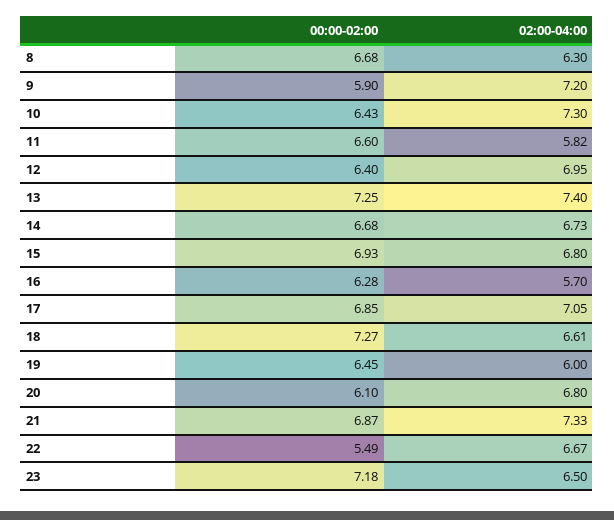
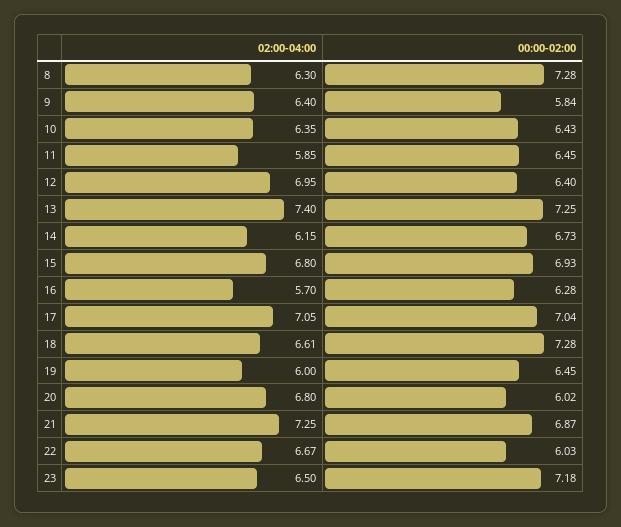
  {
    "00:00-02:00": {
-     "8": 6.68,
+     "8": 7.28,
-     "9": 5.9,
+     "9": 5.84,
      "10": 6.43,
-     "11": 6.6,
+     "11": 6.45,
      "12": 6.4,
      "13": 7.25,
-     "14": 6.68,
+     "14": 6.73,
      "15": 6.93,
      "16": 6.28,
-     "17": 6.85,
+     "17": 7.04,
-     "18": 7.27,
+     "18": 7.28,
      "19": 6.45,
-     "20": 6.1,
+     "20": 6.02,
      "21": 6.87,
-     "22": 5.49,
+     "22": 6.03,
      "23": 7.18
    },
    "02:00-04:00": {
      "8": 6.3,
-     "9": 7.2,
+     "9": 6.4,
-     "10": 7.3,
+     "10": 6.35,
-     "11": 5.82,
+     "11": 5.85,
      "12": 6.95,
      "13": 7.4,
-     "14": 6.73,
+     "14": 6.15,
      "15": 6.8,
      "16": 5.7,
      "17": 7.05,
      "18": 6.61,
      "19": 6,
      "20": 6.8,
-     "21": 7.33,
+     "21": 7.25,
      "22": 6.67,
      "23": 6.5
    }
  }

